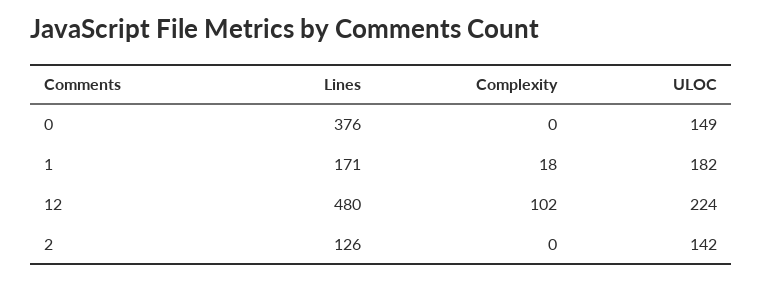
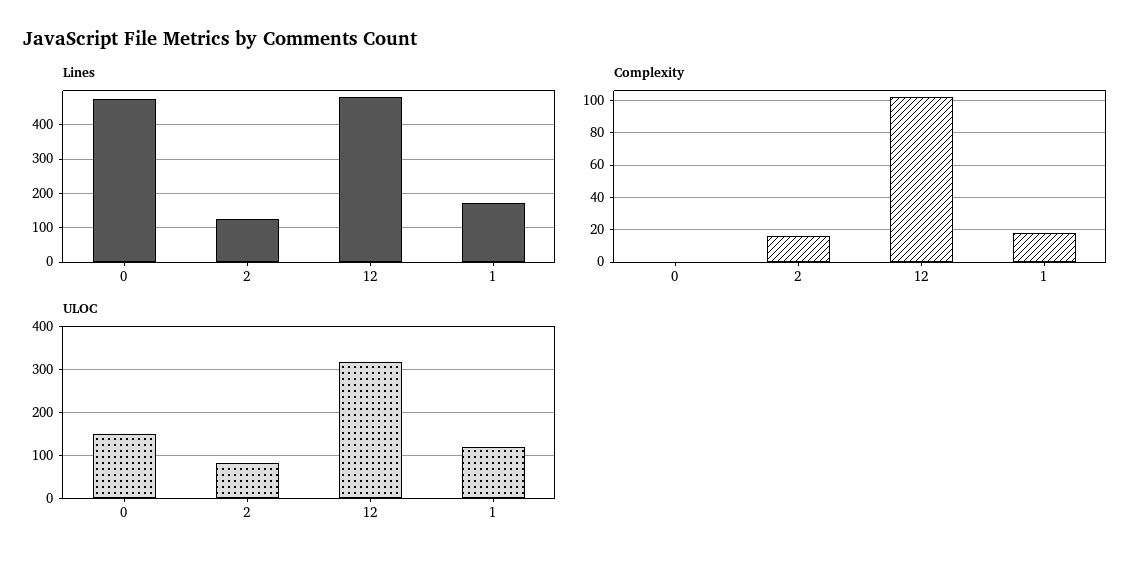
  {
    "Lines": {
-     "0": 376,
+     "0": 480,
      "1": 171,
      "12": 480,
      "2": 126
    },
    "Complexity": {
      "0": 0,
      "1": 18,
      "12": 102,
-     "2": 0
+     "2": 15
    },
    "ULOC": {
      "0": 149,
-     "1": 182,
+     "1": 120,
-     "12": 224,
+     "12": 320,
-     "2": 142
+     "2": 80
    }
  }

